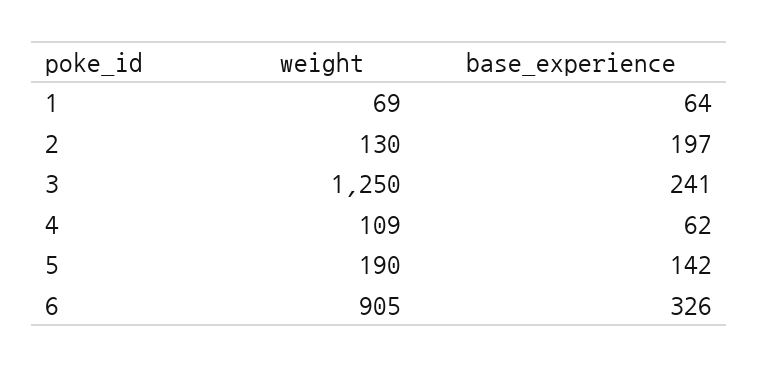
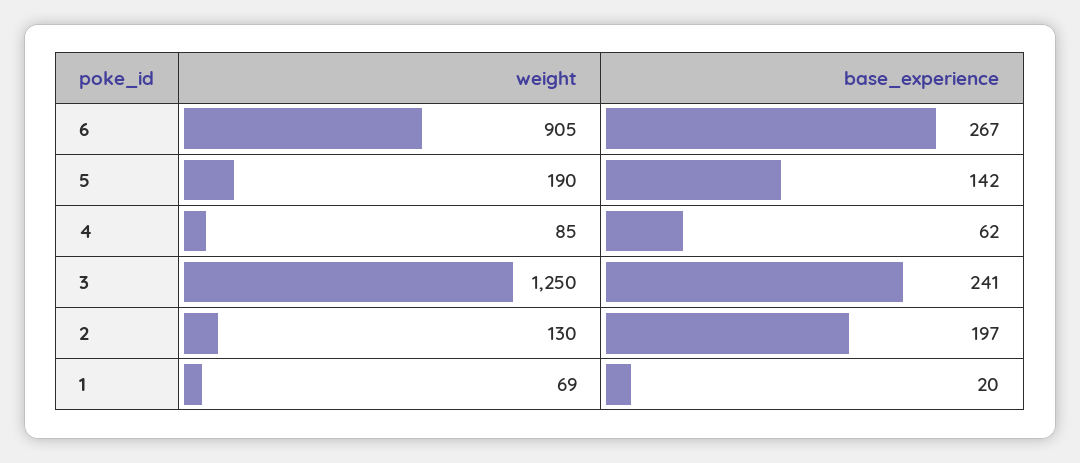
  {
    "weight": {
      "1": 69,
      "2": 130,
      "3": 1250,
-     "4": 109,
+     "4": 85,
      "5": 190,
      "6": 905
    },
    "base_experience": {
-     "1": 64,
+     "1": 20,
      "2": 197,
      "3": 241,
      "4": 62,
      "5": 142,
-     "6": 326
+     "6": 267
    }
  }

